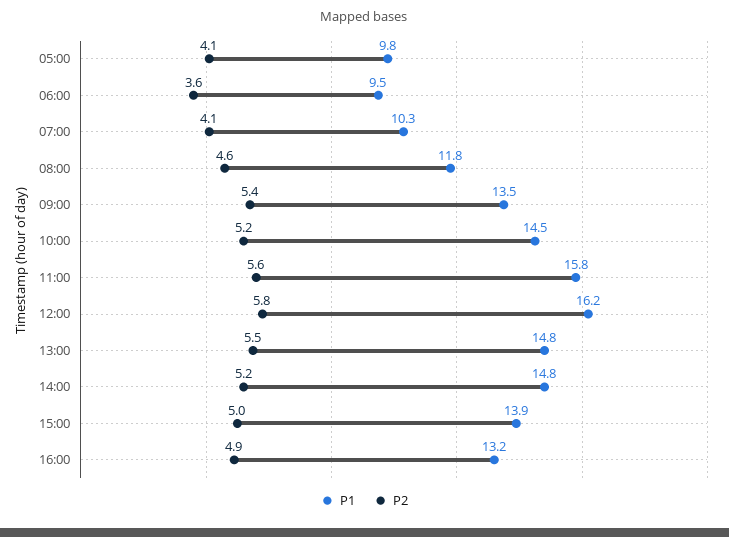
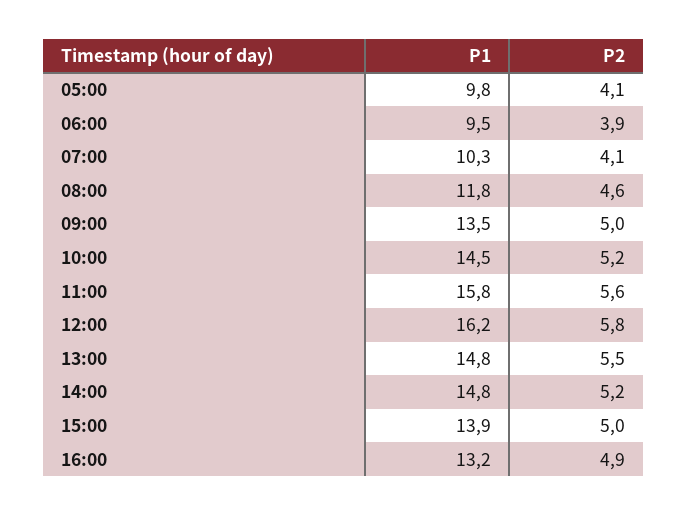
  {
    "P1": {
      "05:00": 9.8,
      "06:00": 9.5,
      "07:00": 10.3,
      "08:00": 11.8,
      "09:00": 13.5,
      "10:00": 14.5,
      "11:00": 15.8,
      "12:00": 16.2,
      "13:00": 14.8,
      "14:00": 14.8,
      "15:00": 13.9,
      "16:00": 13.2
    },
    "P2": {
      "05:00": 4.1,
-     "06:00": 3.6,
+     "06:00": 3.9,
      "07:00": 4.1,
      "08:00": 4.6,
-     "09:00": 5.4,
+     "09:00": 5,
      "10:00": 5.2,
      "11:00": 5.6,
      "12:00": 5.8,
      "13:00": 5.5,
      "14:00": 5.2,
      "15:00": 5,
      "16:00": 4.9
    }
  }

